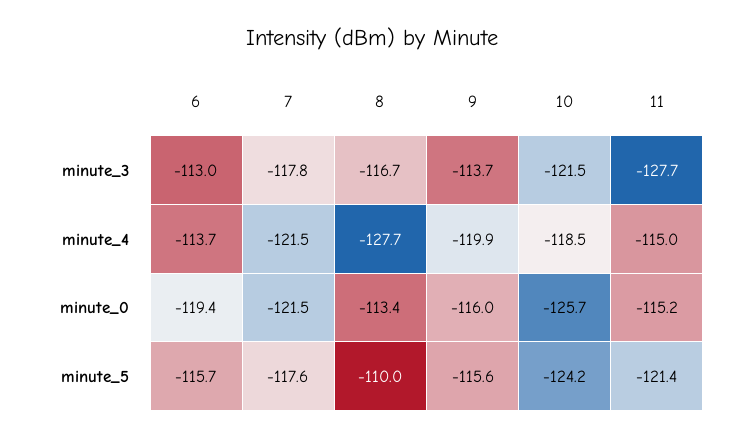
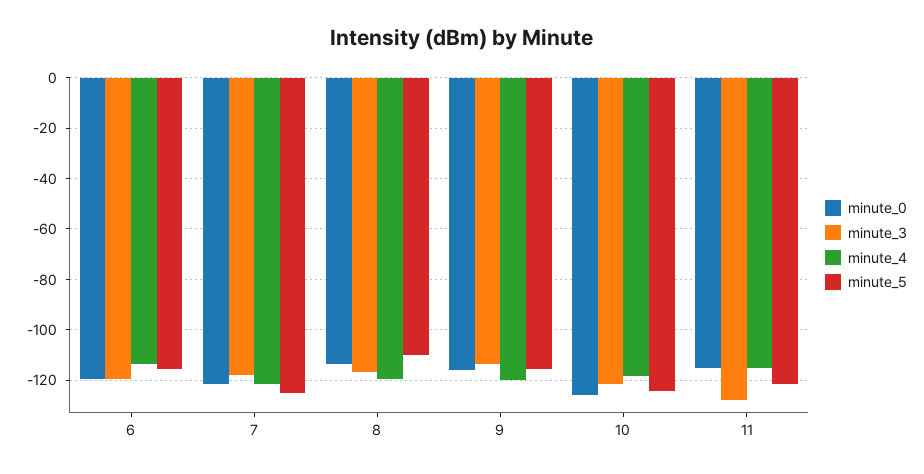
  {
    "minute_3": {
-     "6": -113,
+     "6": -120,
      "7": -117.8,
      "8": -116.7,
      "9": -113.7,
      "10": -121.5,
      "11": -127.7
    },
    "minute_4": {
      "6": -113.7,
      "7": -121.5,
-     "8": -127.7,
+     "8": -120,
      "9": -119.9,
      "10": -118.5,
      "11": -115
    },
    "minute_0": {
      "6": -119.4,
      "7": -121.5,
      "8": -113.4,
      "9": -116,
      "10": -125.7,
      "11": -115.2
    },
    "minute_5": {
      "6": -115.7,
-     "7": -117.6,
+     "7": -125,
      "8": -110,
      "9": -115.6,
      "10": -124.2,
      "11": -121.4
    }
  }

